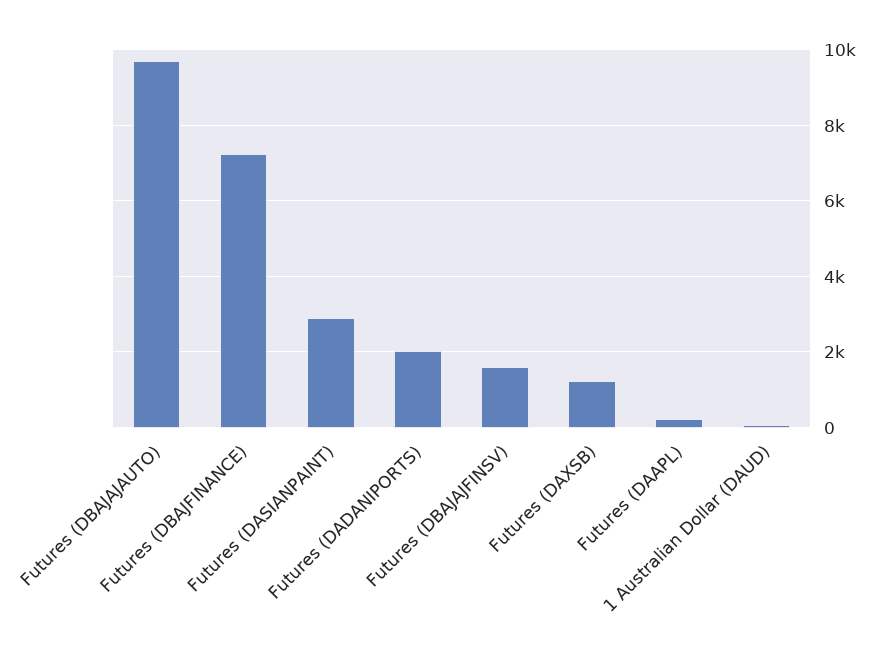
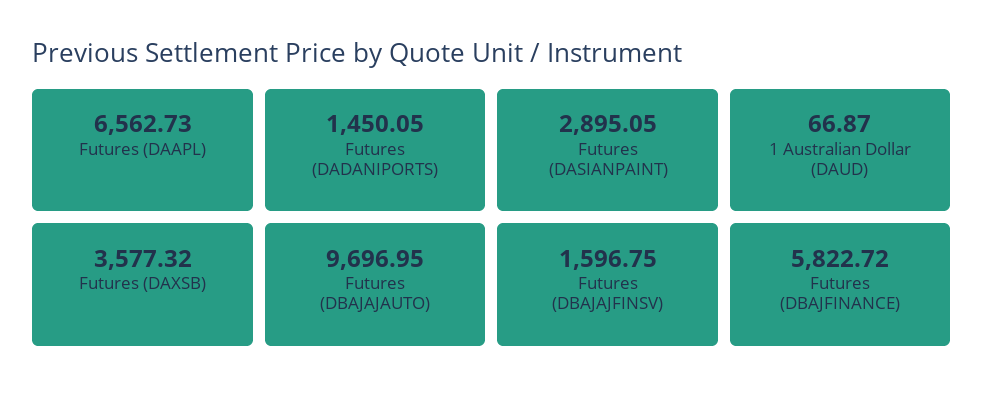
  {
    "Futures (DBAJAJAUTO)": 9696.95,
-   "Futures (DBAJFINANCE)": 7200,
+   "Futures (DBAJFINANCE)": 5822.72,
    "Futures (DASIANPAINT)": 2895.05,
-   "Futures (DADANIPORTS)": 2000,
+   "Futures (DADANIPORTS)": 1450.05,
    "Futures (DBAJAJFINSV)": 1596.75,
-   "Futures (DAXSB)": 1200,
+   "Futures (DAXSB)": 3577.32,
-   "Futures (DAAPL)": 200,
+   "Futures (DAAPL)": 6562.73,
    "1 Australian Dollar (DAUD)": 66.87
  }

